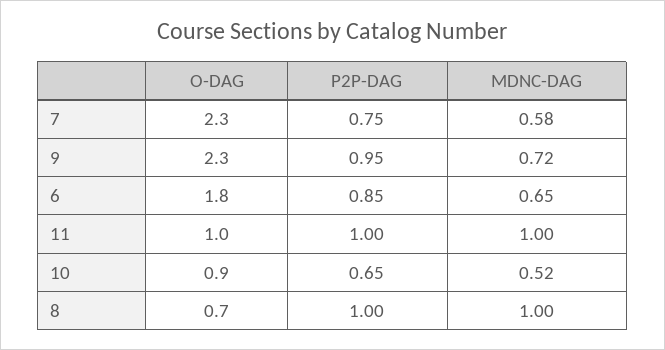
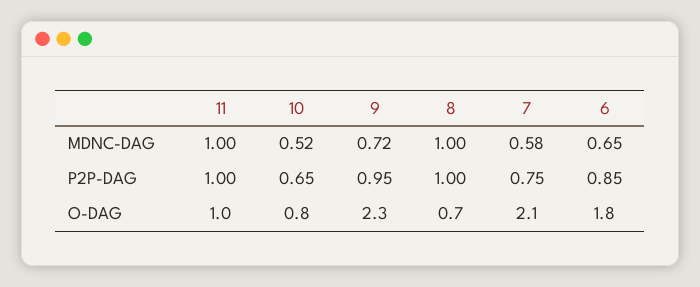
  {
    "O-DAG": {
-     "7": 2.3,
+     "7": 2.1,
      "9": 2.3,
      "6": 1.8,
      "11": 1,
-     "10": 0.9,
+     "10": 0.8,
      "8": 0.7
    },
    "P2P-DAG": {
      "7": 0.75,
      "9": 0.95,
      "6": 0.85,
      "11": 1,
      "10": 0.65,
      "8": 1
    },
    "MDNC-DAG": {
      "7": 0.58,
      "9": 0.72,
      "6": 0.65,
      "11": 1,
      "10": 0.52,
      "8": 1
    }
  }

